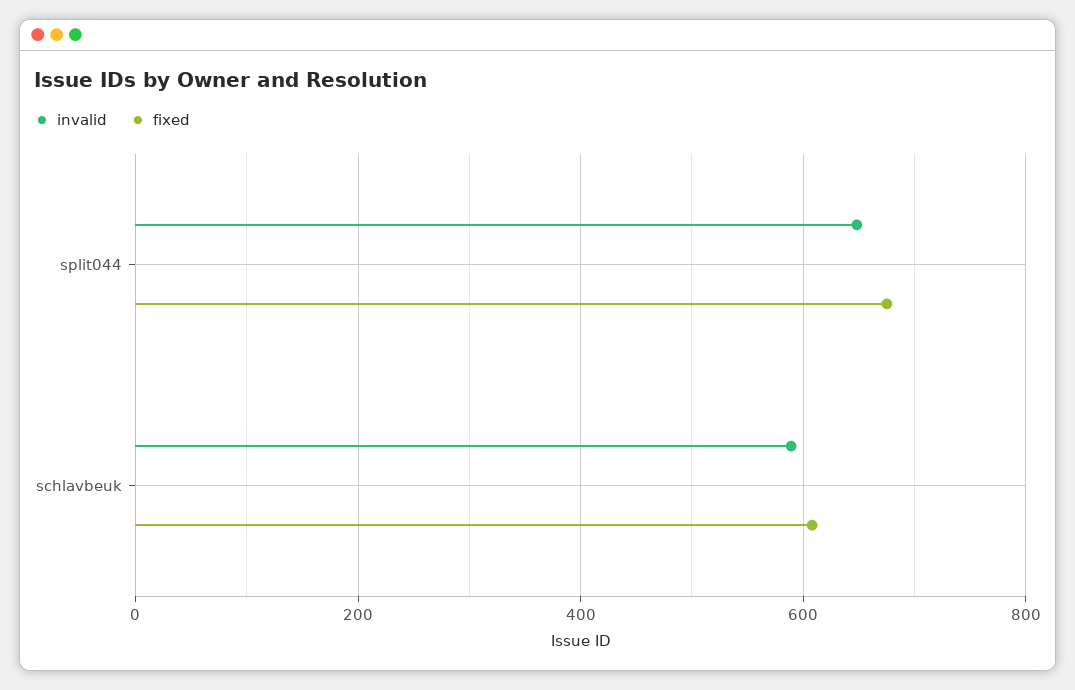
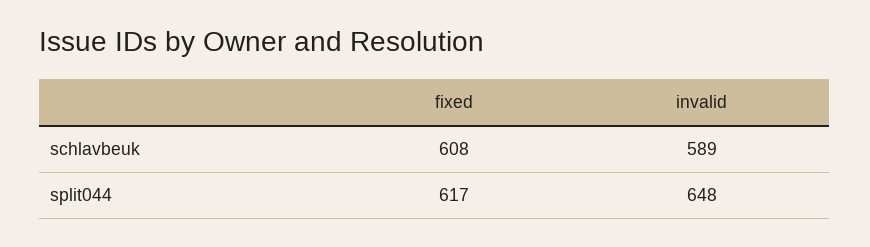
  {
    "invalid": {
      "split044": 648,
      "schlavbeuk": 589
    },
    "fixed": {
-     "split044": 680,
+     "split044": 617,
      "schlavbeuk": 608
    }
  }

